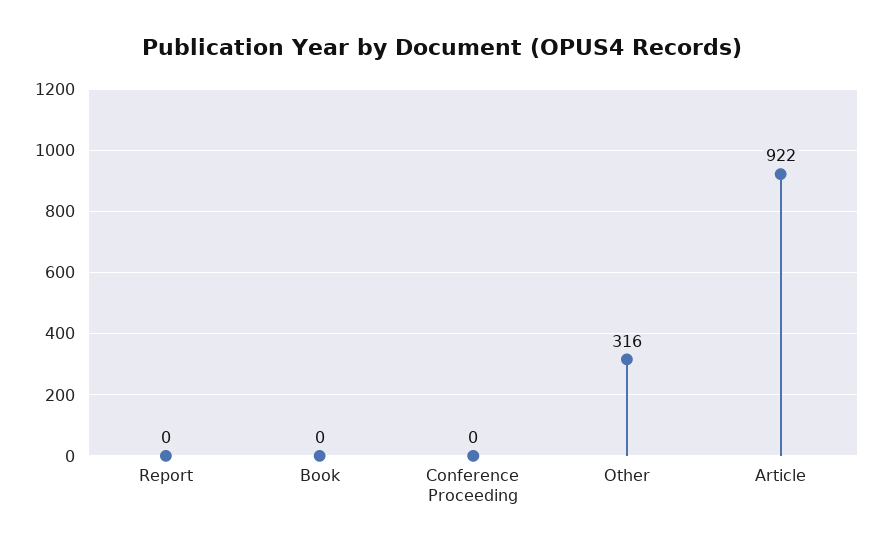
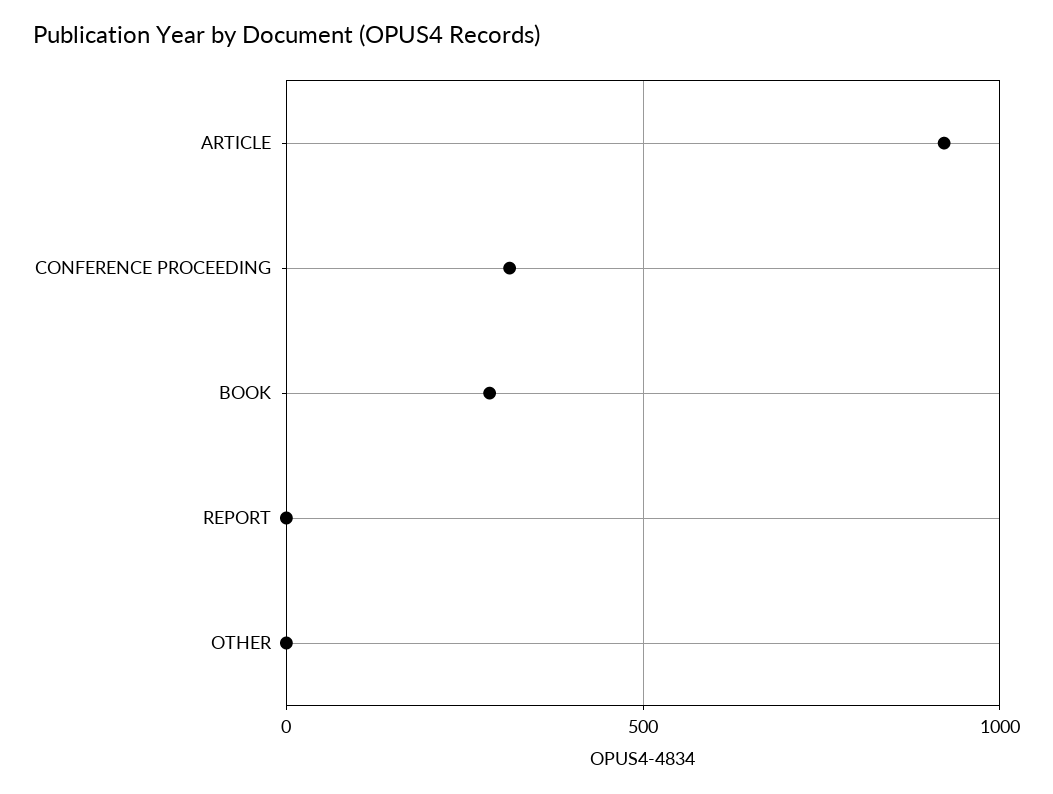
  {
    "Report": 0,
-   "Book": 0,
+   "Book": 300,
-   "Conference Proceeding": 0,
+   "Conference Proceeding": 300,
-   "Other": 316,
+   "Other": 0,
    "Article": 922
  }

